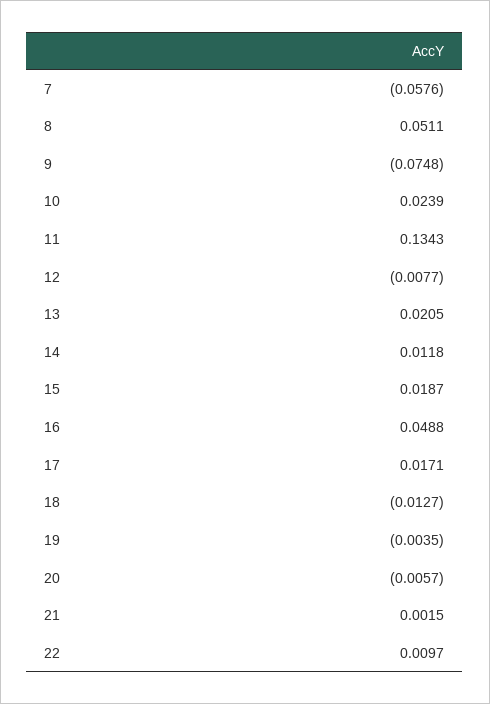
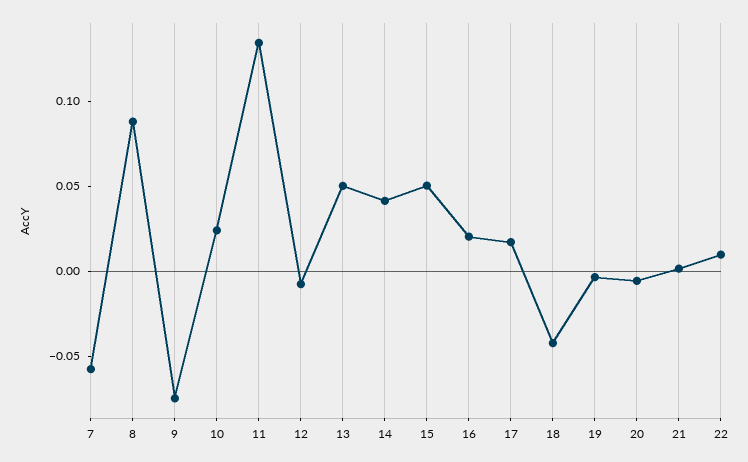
  {
    "7": -0.0576,
-   "8": 0.0511,
+   "8": 0.09,
    "9": -0.0748,
    "10": 0.0239,
    "11": 0.1343,
    "12": -0.0077,
-   "13": 0.0205,
+   "13": 0.05,
-   "14": 0.0118,
+   "14": 0.04,
-   "15": 0.0187,
+   "15": 0.05,
-   "16": 0.0488,
+   "16": 0.02,
    "17": 0.0171,
-   "18": -0.0127,
+   "18": -0.04,
    "19": -0.0035,
    "20": -0.0057,
    "21": 0.0015,
    "22": 0.0097
  }

